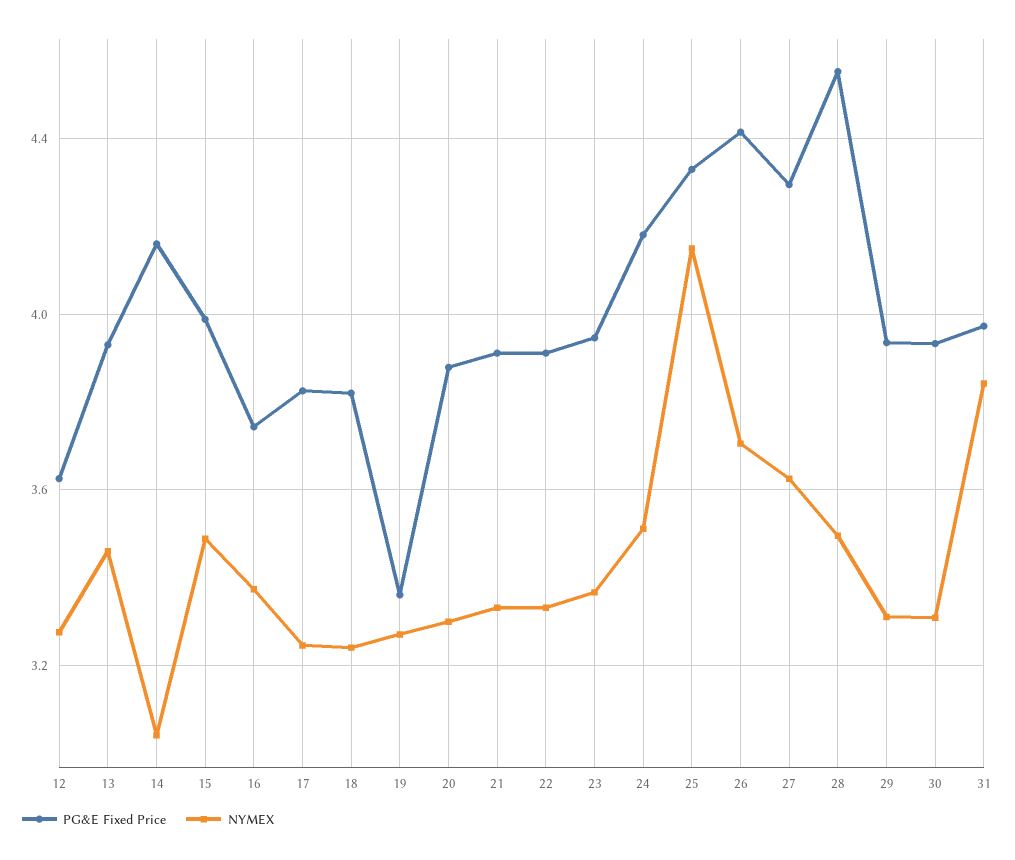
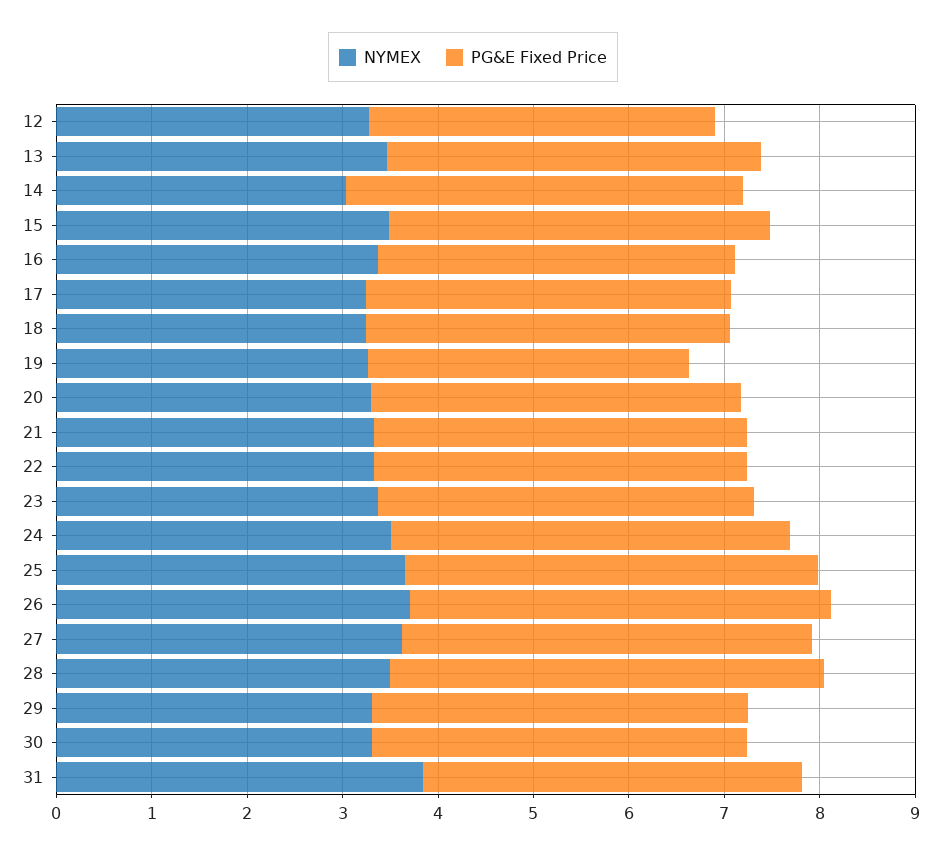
  {
    "PG&E Fixed Price": {
      "12": 3.65,
      "13": 3.95,
      "14": 4.15,
      "15": 4,
      "16": 3.75,
      "17": 3.85,
      "18": 3.8,
      "19": 3.35,
      "20": 3.9,
      "21": 3.9,
      "22": 3.9,
      "23": 3.95,
      "24": 4.2,
      "25": 4.35,
      "26": 4.4,
      "27": 4.3,
      "28": 4.55,
      "29": 3.95,
      "30": 3.95,
      "31": 3.95
    },
    "NYMEX": {
      "12": 3.3,
      "13": 3.45,
      "14": 3.05,
      "15": 3.5,
      "16": 3.35,
      "17": 3.25,
      "18": 3.25,
      "19": 3.25,
      "20": 3.3,
      "21": 3.35,
      "22": 3.35,
      "23": 3.35,
      "24": 3.5,
-     "25": 4.15,
+     "25": 3.6,
      "26": 3.7,
      "27": 3.65,
      "28": 3.5,
      "29": 3.3,
      "30": 3.3,
      "31": 3.85
    }
  }

